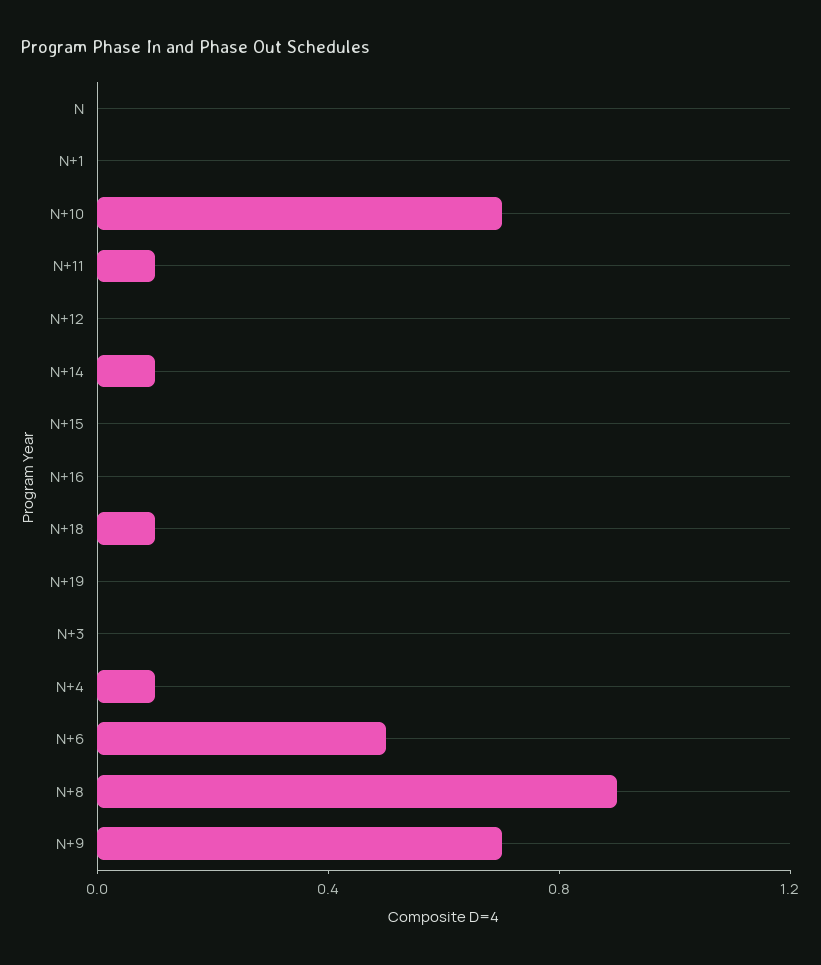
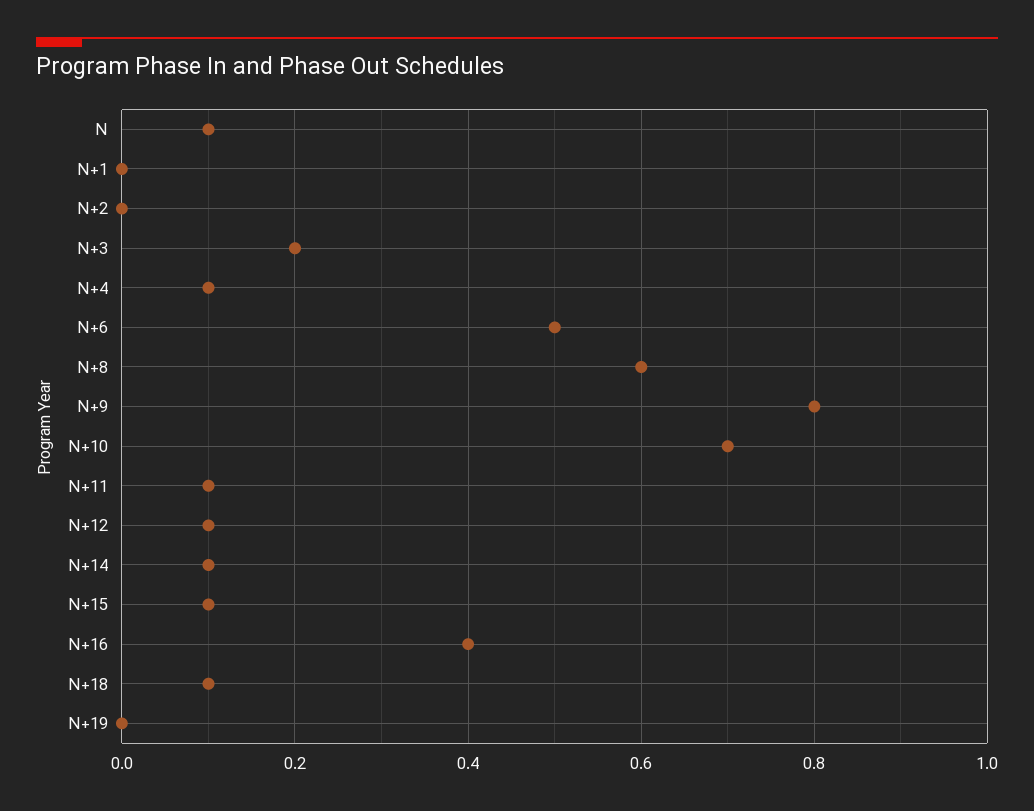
  {
-   "N": 0,
+   "N": 0.1,
    "N+1": 0,
    "N+10": 0.7,
    "N+11": 0.1,
-   "N+12": 0,
+   "N+12": 0.1,
    "N+14": 0.1,
-   "N+15": 0,
+   "N+15": 0.1,
-   "N+16": 0,
+   "N+16": 0.4,
    "N+18": 0.1,
    "N+19": 0,
-   "N+3": 0,
+   "N+3": 0.2,
    "N+4": 0.1,
    "N+6": 0.5,
-   "N+8": 0.9,
+   "N+8": 0.6,
-   "N+9": 0.7
+   "N+9": 0.8,
+   "N+2": 0
  }

